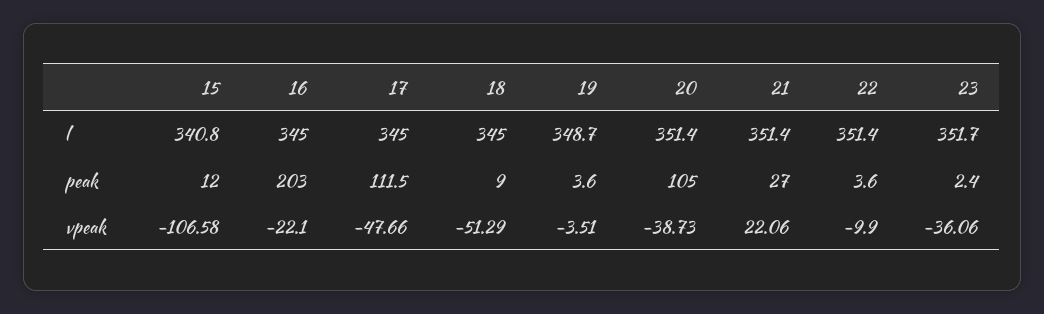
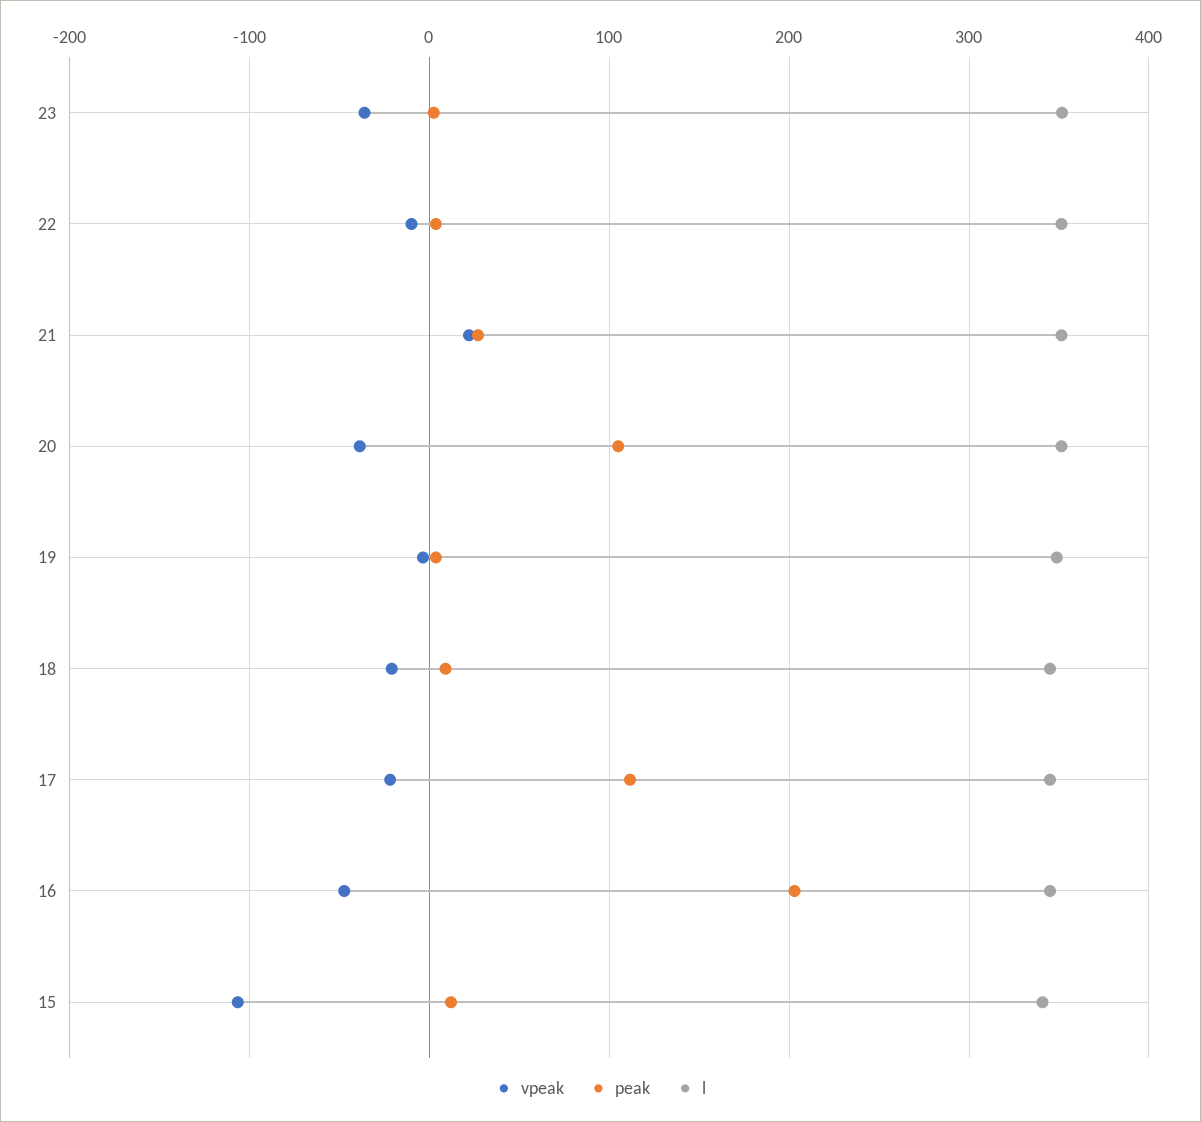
  {
    "l": {
      "15": 340.8,
      "16": 345,
      "17": 345,
      "18": 345,
      "19": 348.7,
      "20": 351.4,
      "21": 351.4,
      "22": 351.4,
      "23": 351.7
    },
    "peak": {
      "15": 12,
      "16": 203,
      "17": 111.5,
      "18": 9,
      "19": 3.6,
      "20": 105,
      "21": 27,
      "22": 3.6,
      "23": 2.4
    },
    "vpeak": {
      "15": -106.58,
-     "16": -22.1,
+     "16": -50,
-     "17": -47.66,
+     "17": -20,
-     "18": -51.29,
+     "18": -20,
      "19": -3.51,
      "20": -38.73,
      "21": 22.06,
      "22": -9.9,
      "23": -36.06
    }
  }

